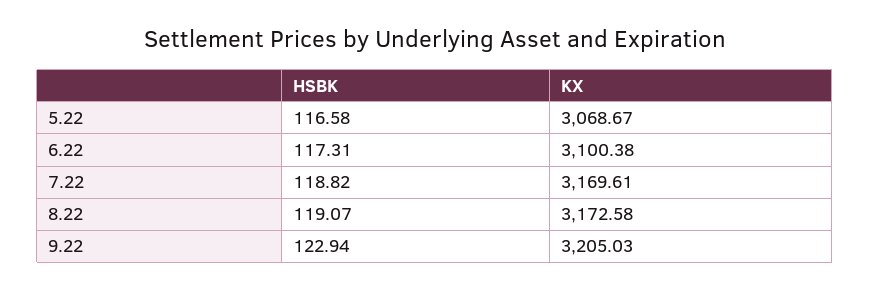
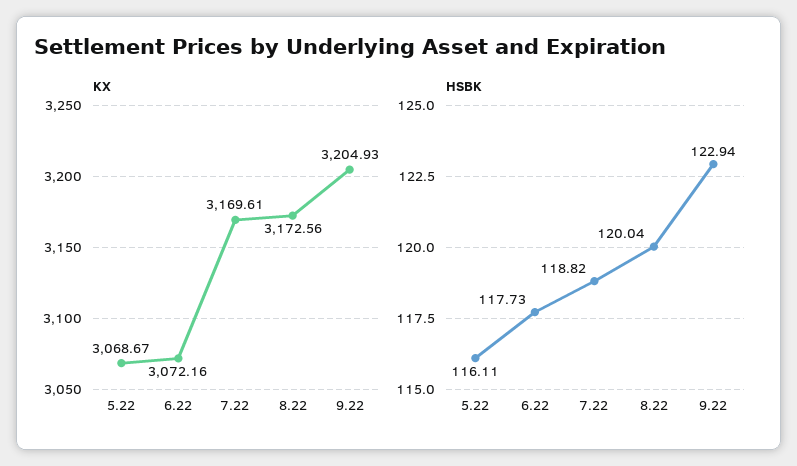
  {
    "HSBK": {
-     "5.22": 116.58,
+     "5.22": 116.11,
-     "6.22": 117.31,
+     "6.22": 117.73,
      "7.22": 118.82,
-     "8.22": 119.07,
+     "8.22": 120.04,
      "9.22": 122.94
    },
    "KX": {
      "5.22": 3068.67,
-     "6.22": 3100.38,
+     "6.22": 3072.16,
      "7.22": 3169.61,
-     "8.22": 3172.58,
+     "8.22": 3172.56,
-     "9.22": 3205.03
+     "9.22": 3204.93
    }
  }

